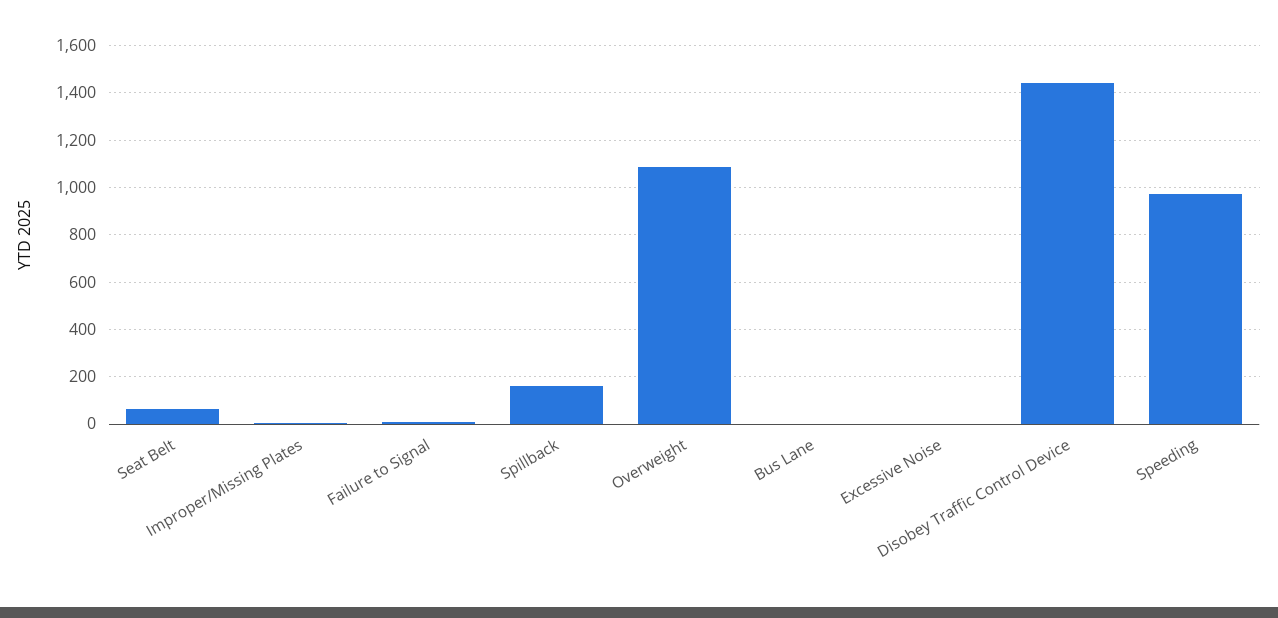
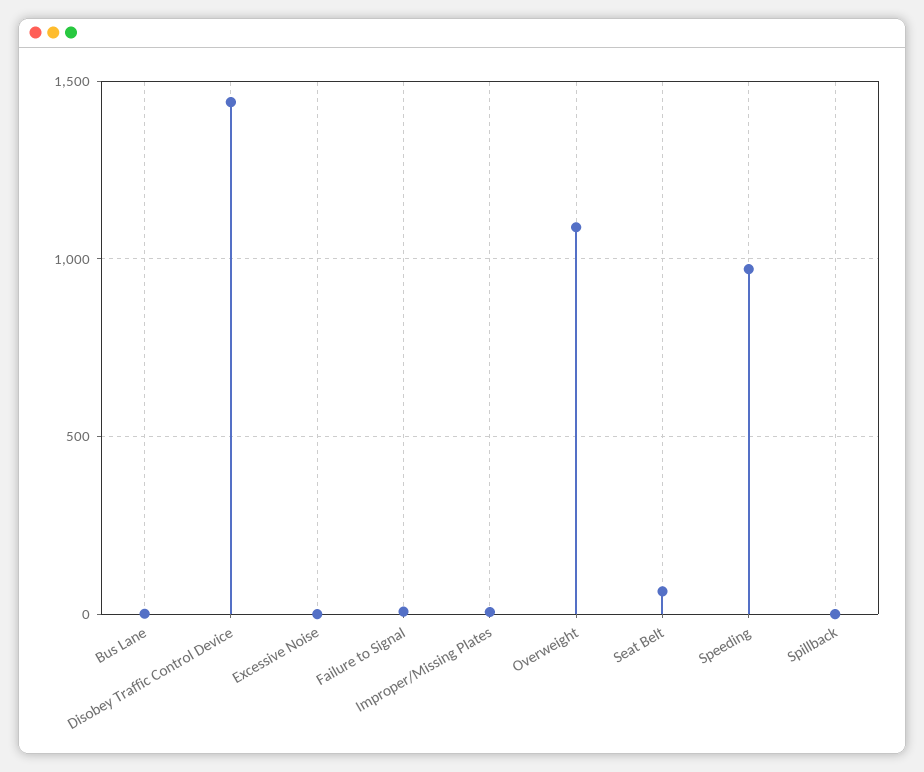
  {
    "Seat Belt": 50,
    "Improper/Missing Plates": 0,
    "Failure to Signal": 0,
-   "Spillback": 150,
+   "Spillback": 0,
    "Overweight": 1100,
    "Bus Lane": 0,
    "Excessive Noise": 0,
    "Disobey Traffic Control Device": 1450,
    "Speeding": 950
  }

